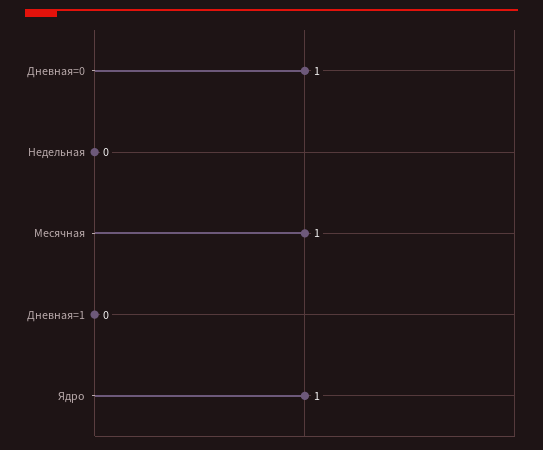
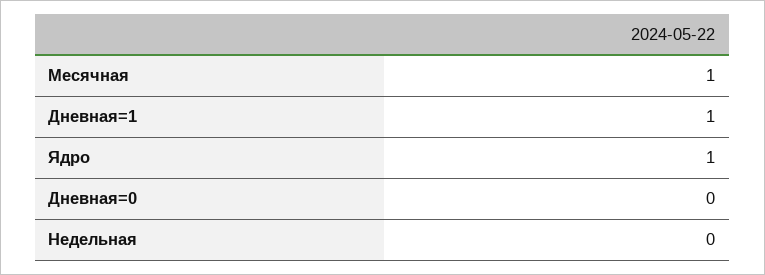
  {
-   "Дневная=0": 1,
+   "Дневная=0": 0,
    "Недельная": 0,
    "Месячная": 1,
-   "Дневная=1": 0,
+   "Дневная=1": 1,
    "Ядро": 1
  }

